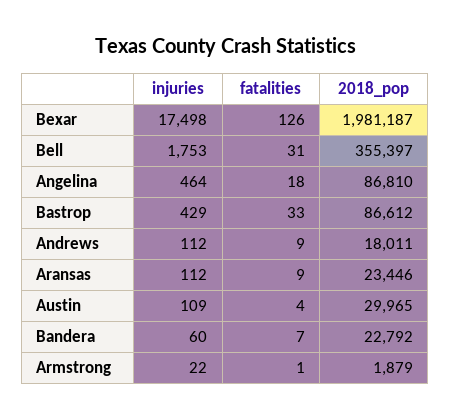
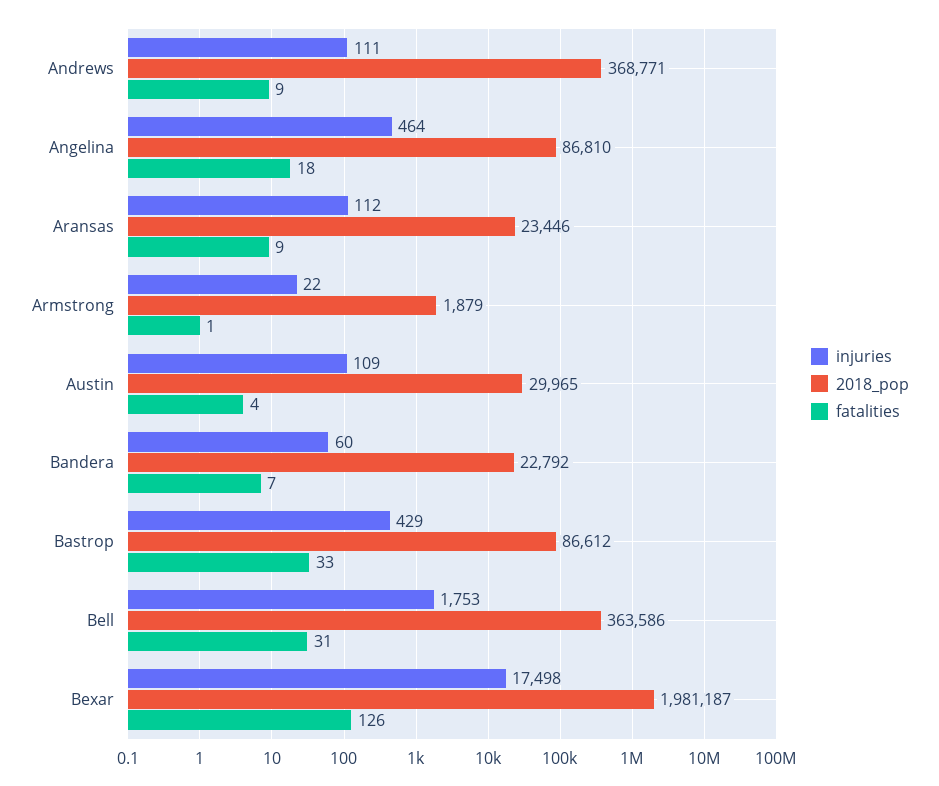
  {
    "injuries": {
      "Bexar": 17498,
      "Bell": 1753,
      "Angelina": 464,
      "Bastrop": 429,
-     "Andrews": 112,
+     "Andrews": 111,
      "Aransas": 112,
      "Austin": 109,
      "Bandera": 60,
      "Armstrong": 22
    },
    "fatalities": {
      "Bexar": 126,
      "Bell": 31,
      "Angelina": 18,
      "Bastrop": 33,
      "Andrews": 9,
      "Aransas": 9,
      "Austin": 4,
      "Bandera": 7,
      "Armstrong": 1
    },
    "2018_pop": {
      "Bexar": 1981187,
-     "Bell": 355397,
+     "Bell": 363586,
      "Angelina": 86810,
      "Bastrop": 86612,
-     "Andrews": 18011,
+     "Andrews": 368771,
      "Aransas": 23446,
      "Austin": 29965,
      "Bandera": 22792,
      "Armstrong": 1879
    }
  }

